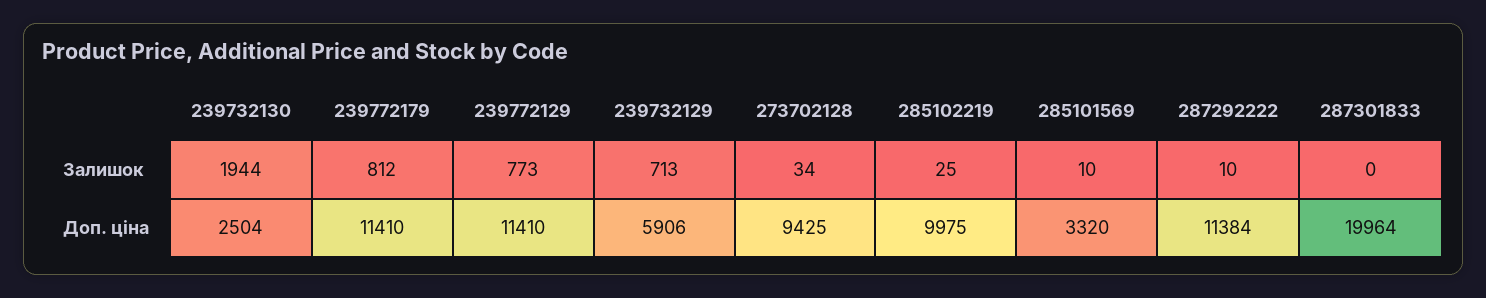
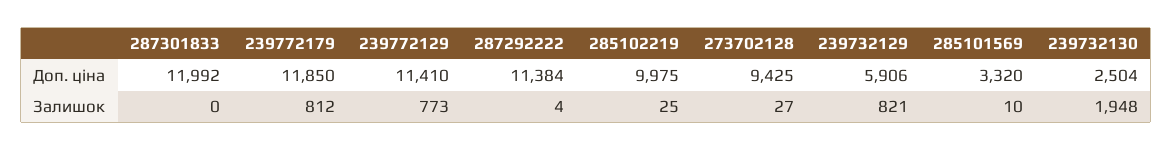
  {
    "239732130": {
-     "Залишок": 1944,
+     "Залишок": 1948,
      "Доп. ціна": 2504
    },
    "239772179": {
      "Залишок": 812,
-     "Доп. ціна": 11410
+     "Доп. ціна": 11850
    },
    "239772129": {
      "Залишок": 773,
      "Доп. ціна": 11410
    },
    "239732129": {
-     "Залишок": 713,
+     "Залишок": 821,
      "Доп. ціна": 5906
    },
    "273702128": {
-     "Залишок": 34,
+     "Залишок": 27,
      "Доп. ціна": 9425
    },
    "285102219": {
      "Залишок": 25,
      "Доп. ціна": 9975
    },
    "285101569": {
      "Залишок": 10,
      "Доп. ціна": 3320
    },
    "287292222": {
-     "Залишок": 10,
+     "Залишок": 4,
      "Доп. ціна": 11384
    },
    "287301833": {
      "Залишок": 0,
-     "Доп. ціна": 19964
+     "Доп. ціна": 11992
    }
  }

